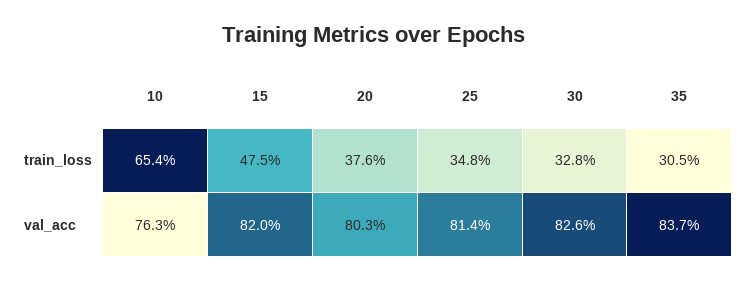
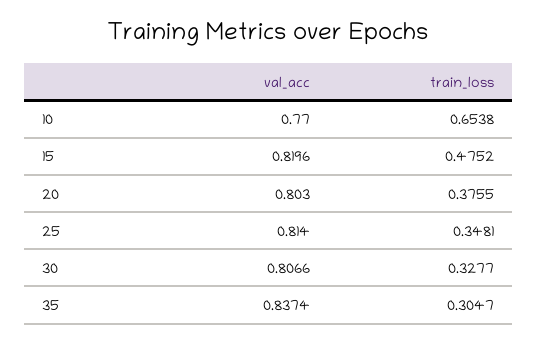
  {
    "10": {
      "train_loss": 0.6538,
-     "val_acc": 0.763
+     "val_acc": 0.77
    },
    "15": {
      "train_loss": 0.4752,
      "val_acc": 0.8196
    },
    "20": {
      "train_loss": 0.3755,
      "val_acc": 0.803
    },
    "25": {
      "train_loss": 0.3481,
      "val_acc": 0.814
    },
    "30": {
      "train_loss": 0.3277,
-     "val_acc": 0.826
+     "val_acc": 0.8066
    },
    "35": {
      "train_loss": 0.3047,
      "val_acc": 0.8374
    }
  }

